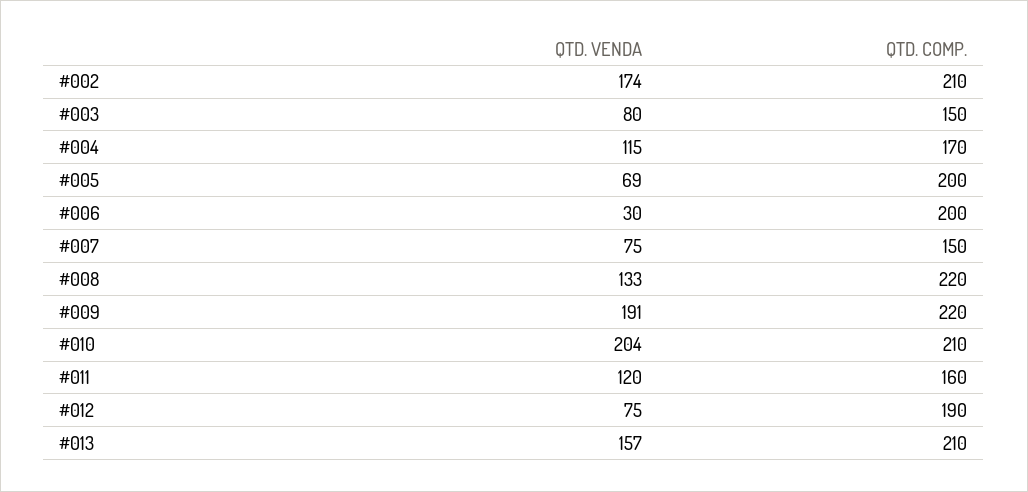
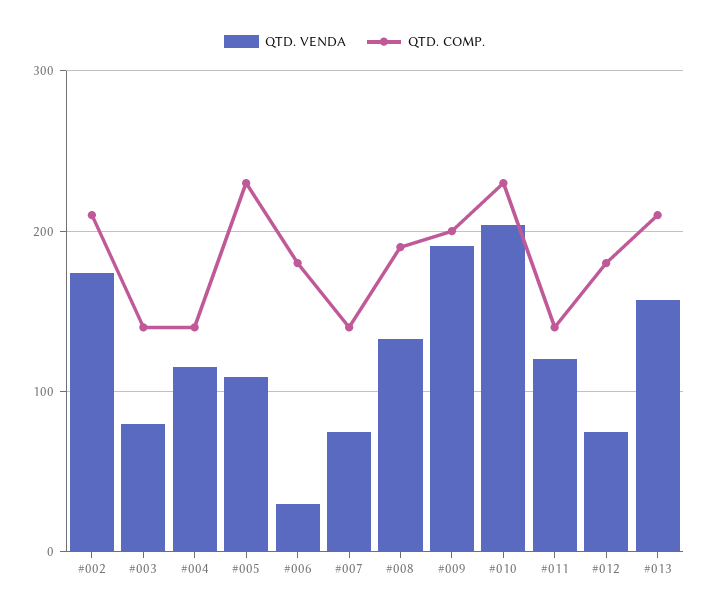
  {
    "QTD. VENDA": {
      "#002": 174,
      "#003": 80,
      "#004": 115,
-     "#005": 69,
+     "#005": 110,
      "#006": 30,
      "#007": 75,
      "#008": 133,
      "#009": 191,
      "#010": 204,
      "#011": 120,
      "#012": 75,
      "#013": 157
    },
    "QTD. COMP.": {
      "#002": 210,
-     "#003": 150,
+     "#003": 140,
-     "#004": 170,
+     "#004": 140,
-     "#005": 200,
+     "#005": 230,
-     "#006": 200,
+     "#006": 180,
-     "#007": 150,
+     "#007": 140,
-     "#008": 220,
+     "#008": 190,
-     "#009": 220,
+     "#009": 200,
-     "#010": 210,
+     "#010": 230,
-     "#011": 160,
+     "#011": 140,
-     "#012": 190,
+     "#012": 180,
      "#013": 210
    }
  }

